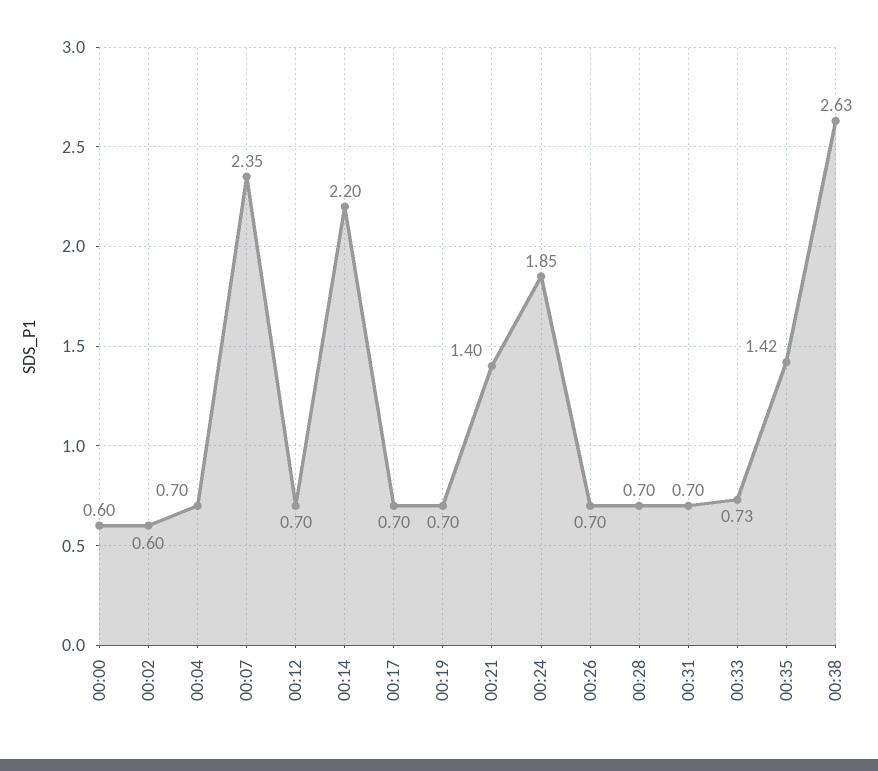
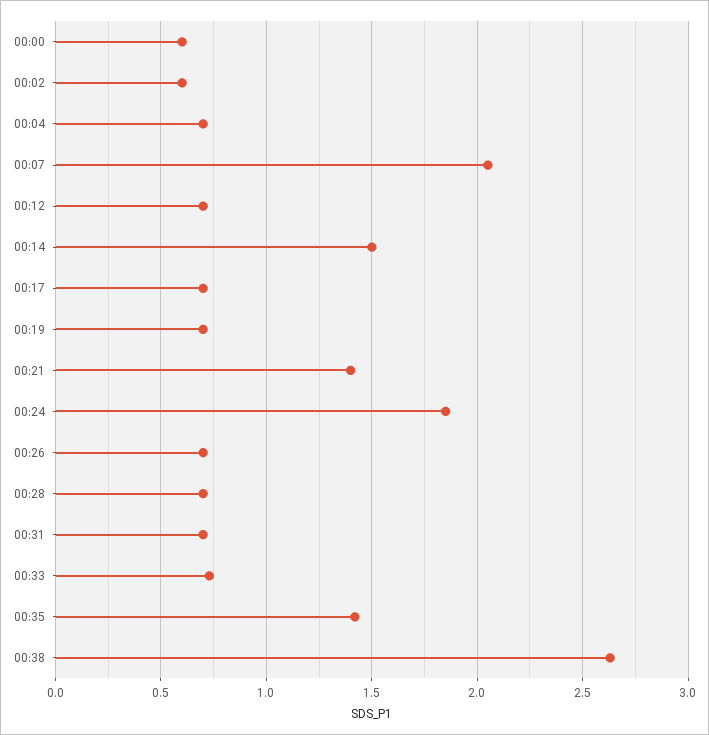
  {
    "00:00": 0.6,
    "00:02": 0.6,
    "00:04": 0.7,
-   "00:07": 2.35,
+   "00:07": 2.05,
    "00:12": 0.7,
-   "00:14": 2.2,
+   "00:14": 1.5,
    "00:17": 0.7,
    "00:19": 0.7,
    "00:21": 1.4,
    "00:24": 1.85,
    "00:26": 0.7,
    "00:28": 0.7,
    "00:31": 0.7,
    "00:33": 0.73,
    "00:35": 1.42,
    "00:38": 2.63
  }

